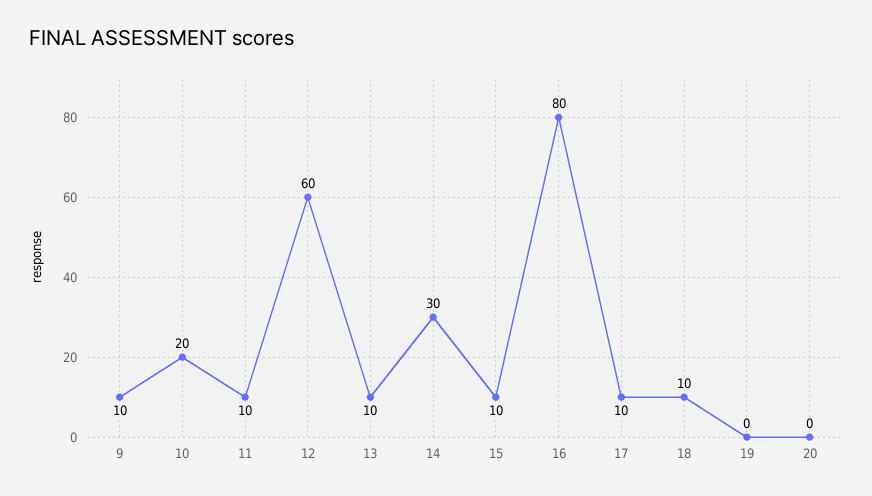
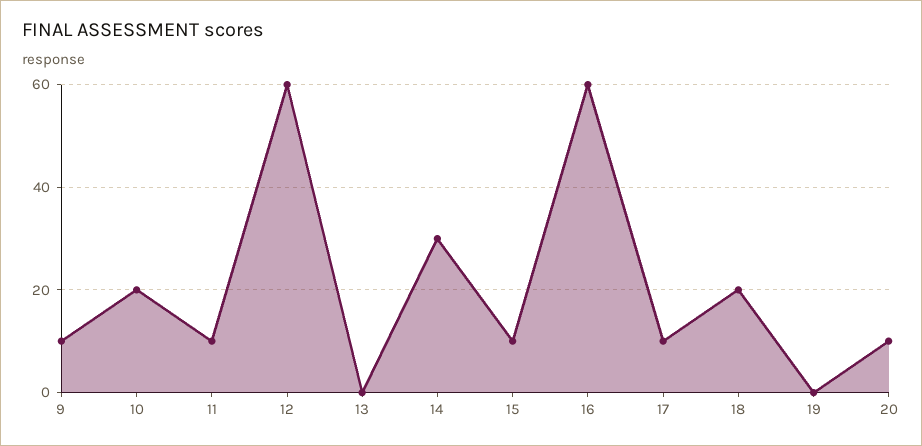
  {
    "9": 10,
    "10": 20,
    "11": 10,
    "12": 60,
-   "13": 10,
+   "13": 0,
    "14": 30,
    "15": 10,
-   "16": 80,
+   "16": 60,
    "17": 10,
-   "18": 10,
+   "18": 20,
    "19": 0,
-   "20": 0
+   "20": 10
  }

